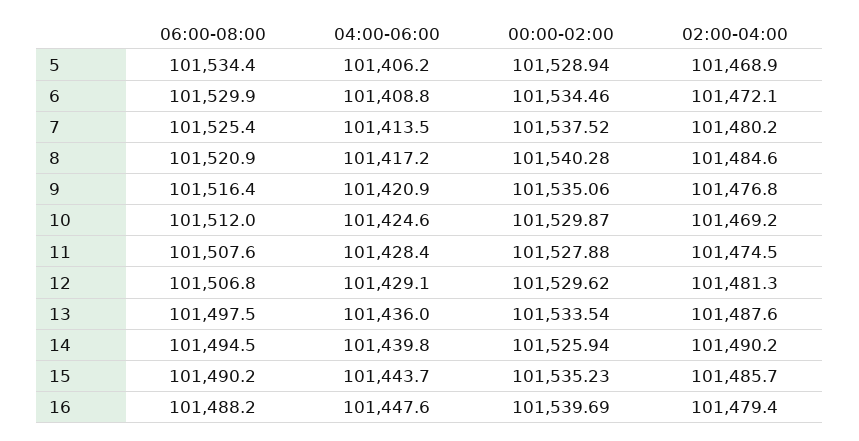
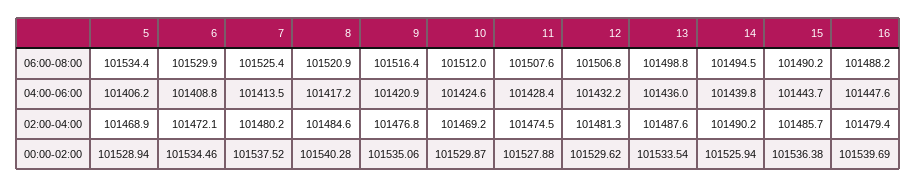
  {
    "06:00-08:00": {
      "5": 101534.4,
      "6": 101529.9,
      "7": 101525.4,
      "8": 101520.9,
      "9": 101516.4,
      "10": 101512,
      "11": 101507.6,
      "12": 101506.8,
-     "13": 101497.5,
+     "13": 101498.8,
      "14": 101494.5,
      "15": 101490.2,
      "16": 101488.2
    },
    "04:00-06:00": {
      "5": 101406.2,
      "6": 101408.8,
      "7": 101413.5,
      "8": 101417.2,
      "9": 101420.9,
      "10": 101424.6,
      "11": 101428.4,
-     "12": 101429.1,
+     "12": 101432.2,
      "13": 101436,
      "14": 101439.8,
      "15": 101443.7,
      "16": 101447.6
    },
    "00:00-02:00": {
      "5": 101528.94,
      "6": 101534.46,
      "7": 101537.52,
      "8": 101540.28,
      "9": 101535.06,
      "10": 101529.87,
      "11": 101527.88,
      "12": 101529.62,
      "13": 101533.54,
      "14": 101525.94,
-     "15": 101535.23,
+     "15": 101536.38,
      "16": 101539.69
    },
    "02:00-04:00": {
      "5": 101468.9,
      "6": 101472.1,
      "7": 101480.2,
      "8": 101484.6,
      "9": 101476.8,
      "10": 101469.2,
      "11": 101474.5,
      "12": 101481.3,
      "13": 101487.6,
      "14": 101490.2,
      "15": 101485.7,
      "16": 101479.4
    }
  }

